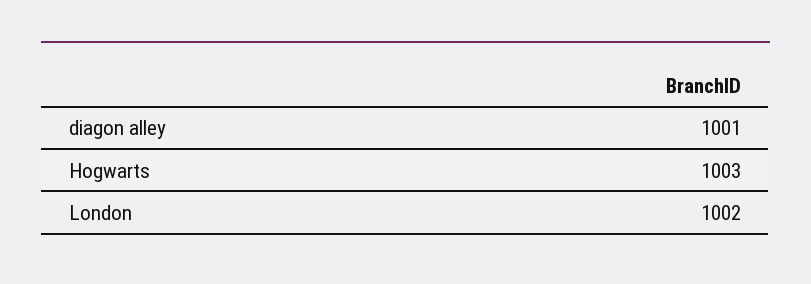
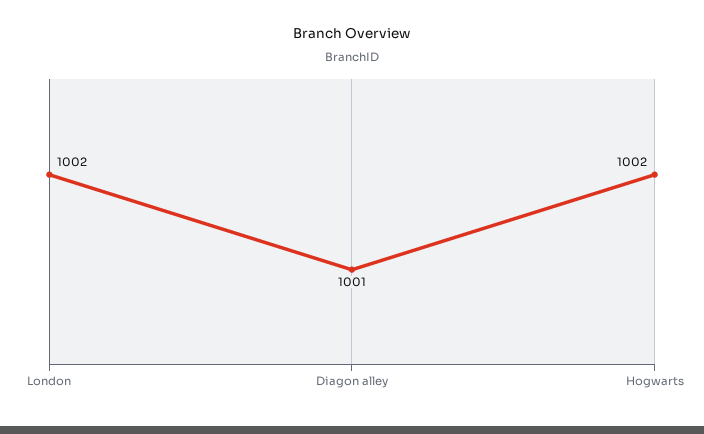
  {
    "diagon alley": 1001,
-   "Hogwarts": 1003,
+   "Hogwarts": 1002,
    "London": 1002
  }

